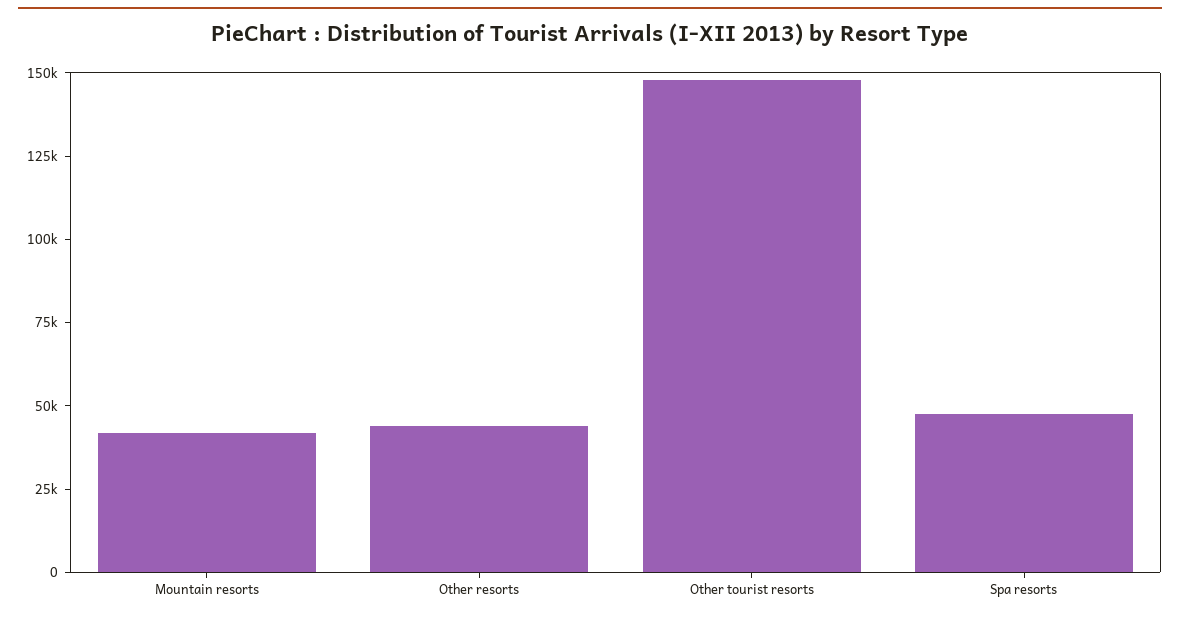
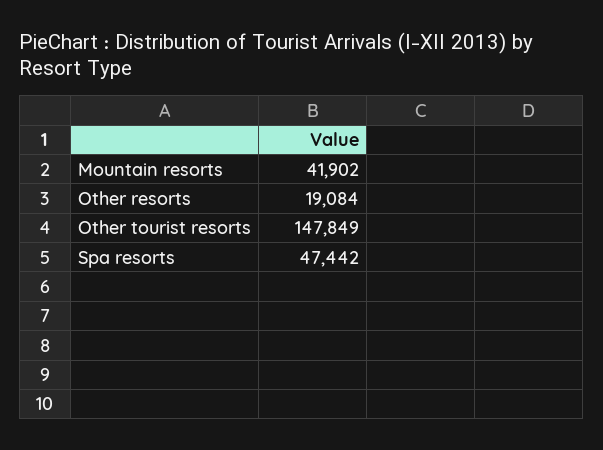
  {
    "Mountain resorts": 41902,
-   "Other resorts": 45000,
+   "Other resorts": 19084,
    "Other tourist resorts": 147849,
    "Spa resorts": 47442
  }

